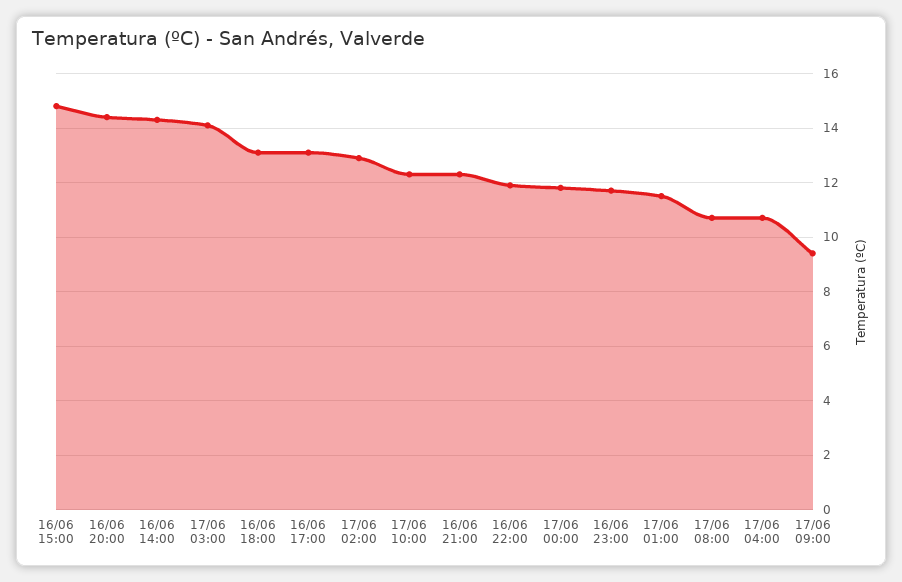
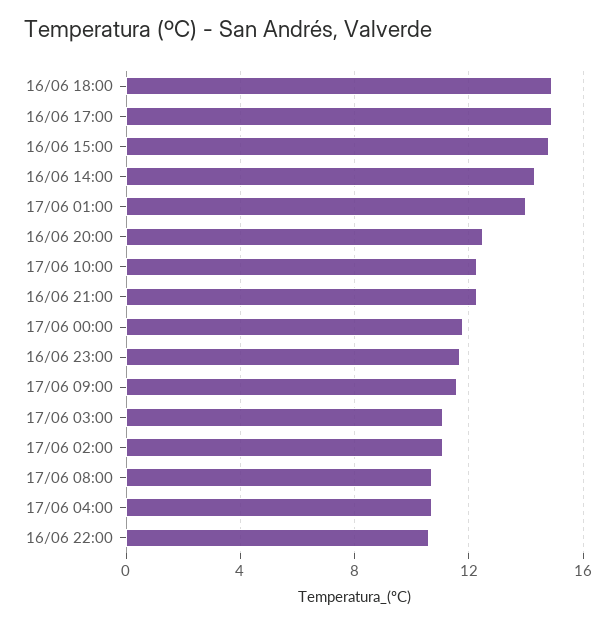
  {
    "16/06 15:00": 15,
-   "16/06 20:00": 14.5,
+   "16/06 20:00": 12.5,
    "16/06 14:00": 14.5,
-   "17/06 03:00": 14,
+   "17/06 03:00": 11,
-   "16/06 18:00": 13,
+   "16/06 18:00": 15,
-   "16/06 17:00": 13,
+   "16/06 17:00": 15,
-   "17/06 02:00": 13,
+   "17/06 02:00": 11,
    "17/06 10:00": 12.5,
    "16/06 21:00": 12.5,
-   "16/06 22:00": 12,
+   "16/06 22:00": 10.5,
    "17/06 00:00": 12,
    "16/06 23:00": 11.5,
-   "17/06 01:00": 11.5,
+   "17/06 01:00": 14,
    "17/06 08:00": 10.5,
    "17/06 04:00": 10.5,
-   "17/06 09:00": 9.5
+   "17/06 09:00": 11.5
  }

